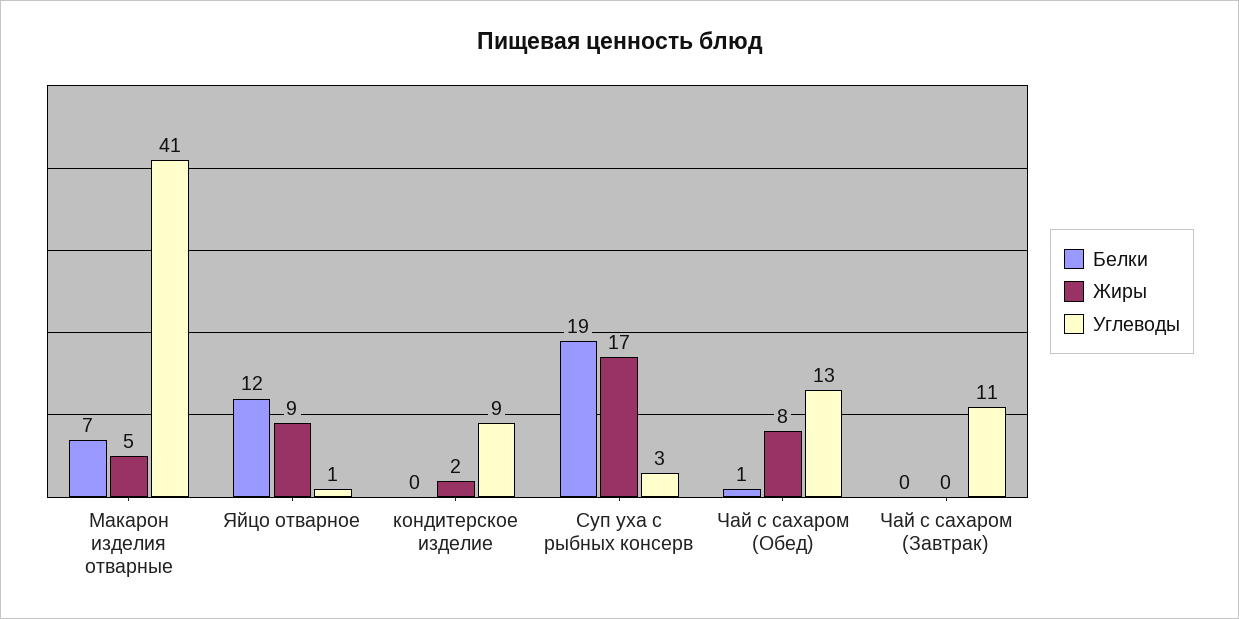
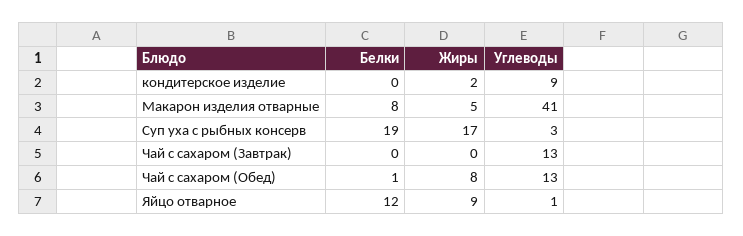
  {
    "Белки": {
-     "Макарон изделия отварные": 7,
+     "Макарон изделия отварные": 8,
      "Яйцо отварное": 12,
      "кондитерское изделие": 0,
      "Суп уха с рыбных консерв": 19,
      "Чай с сахаром (Обед)": 1,
      "Чай с сахаром (Завтрак)": 0
    },
    "Жиры": {
      "Макарон изделия отварные": 5,
      "Яйцо отварное": 9,
      "кондитерское изделие": 2,
      "Суп уха с рыбных консерв": 17,
      "Чай с сахаром (Обед)": 8,
      "Чай с сахаром (Завтрак)": 0
    },
    "Углеводы": {
      "Макарон изделия отварные": 41,
      "Яйцо отварное": 1,
      "кондитерское изделие": 9,
      "Суп уха с рыбных консерв": 3,
      "Чай с сахаром (Обед)": 13,
-     "Чай с сахаром (Завтрак)": 11
+     "Чай с сахаром (Завтрак)": 13
    }
  }

